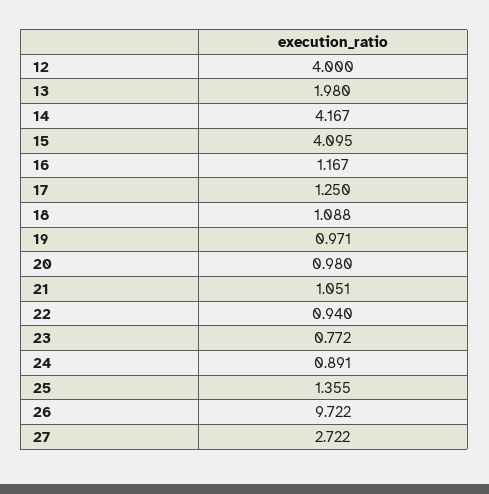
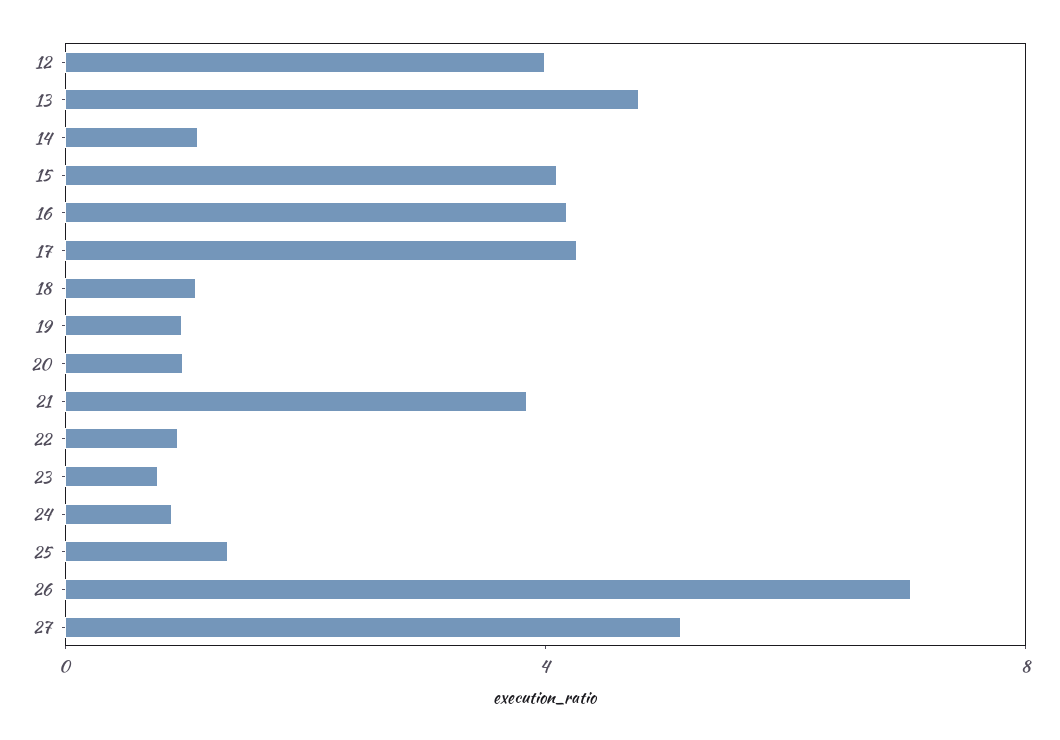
  {
    "12": 4,
-   "13": 1.98,
+   "13": 5,
-   "14": 4.167,
+   "14": 1,
    "15": 4.095,
-   "16": 1.167,
+   "16": 4,
-   "17": 1.25,
+   "17": 4,
    "18": 1.088,
    "19": 0.971,
    "20": 0.98,
-   "21": 1.051,
+   "21": 4,
    "22": 0.94,
    "23": 0.772,
    "24": 0.891,
    "25": 1.355,
-   "26": 9.722,
+   "26": 7,
-   "27": 2.722
+   "27": 5
  }

